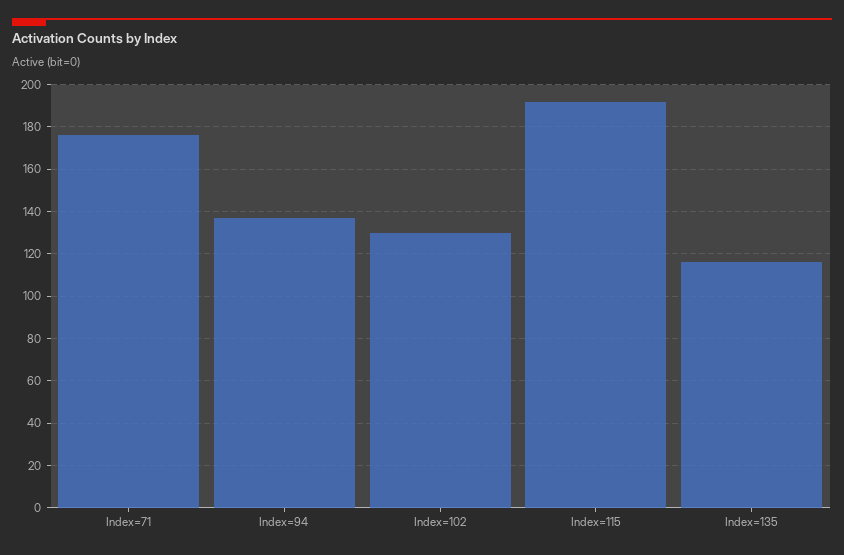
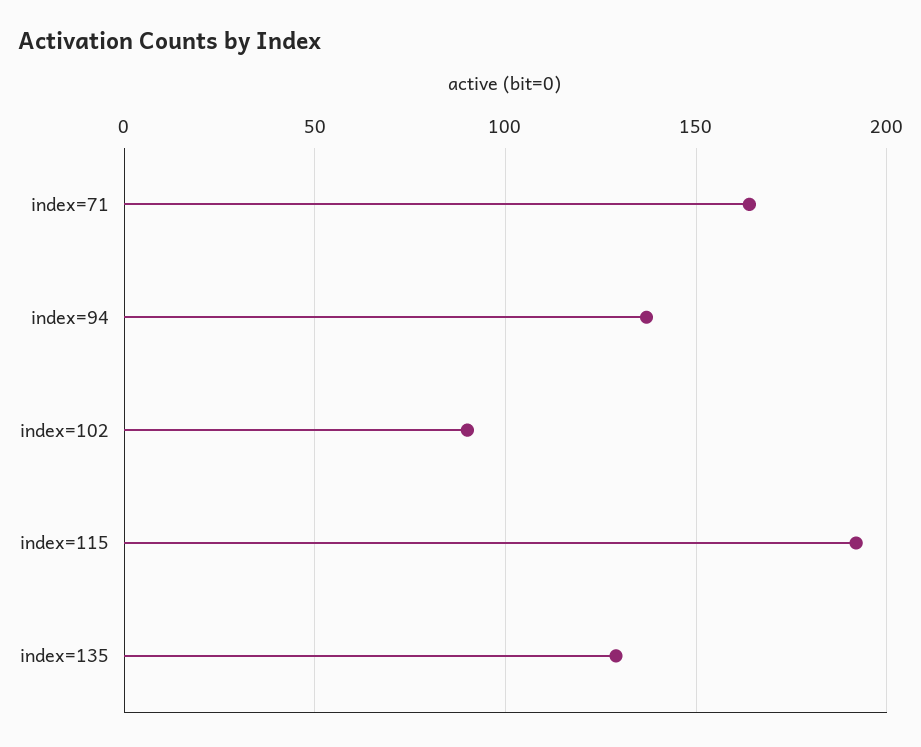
  {
-   "Index=71": 175,
+   "Index=71": 165,
    "Index=94": 135,
-   "Index=102": 130,
+   "Index=102": 90,
    "Index=115": 190,
-   "Index=135": 115
+   "Index=135": 130
  }

